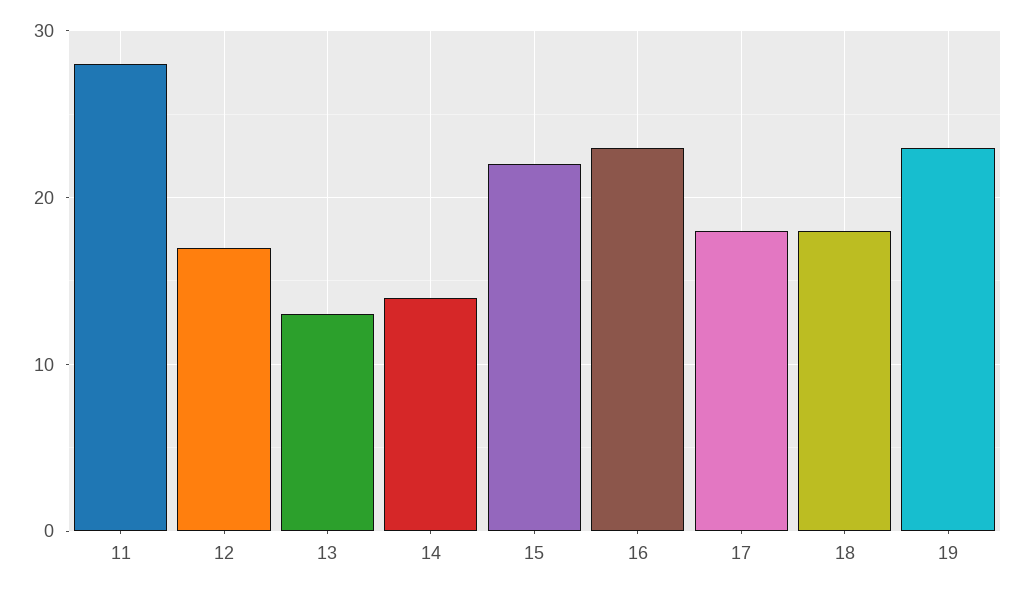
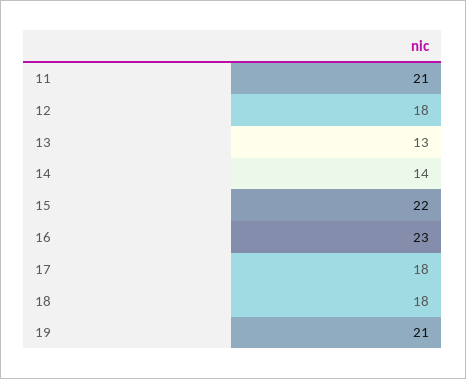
  {
-   "11": 28,
+   "11": 21,
-   "12": 17,
+   "12": 18,
    "13": 13,
    "14": 14,
    "15": 22,
    "16": 23,
    "17": 18,
    "18": 18,
-   "19": 23
+   "19": 21
  }

